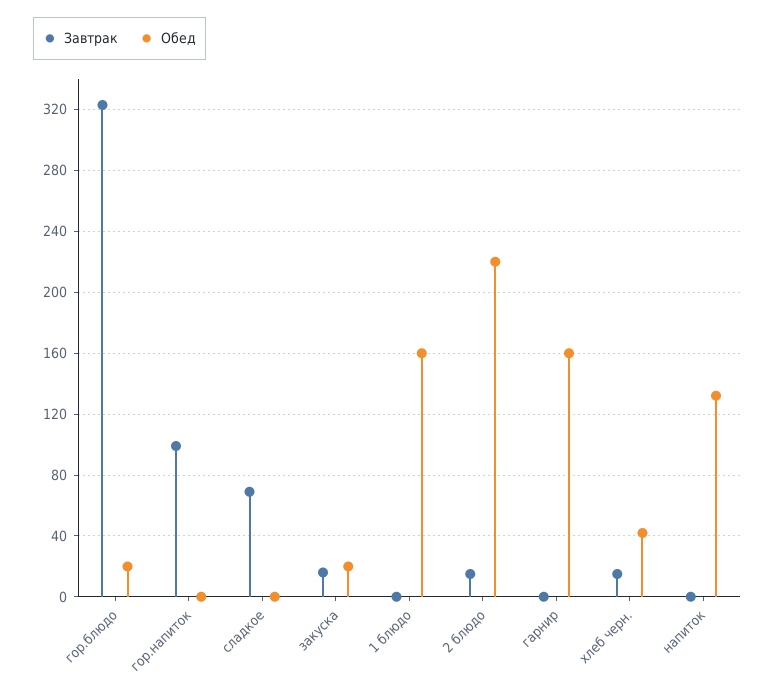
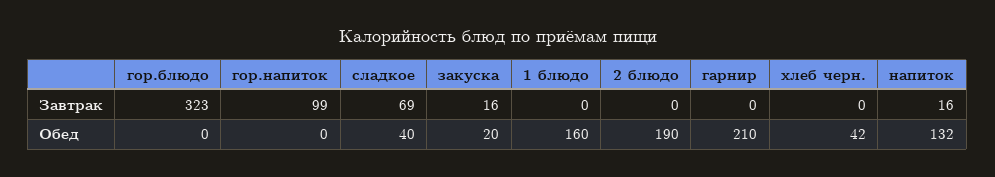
  {
    "Завтрак": {
      "гор.блюдо": 323,
      "гор.напиток": 99,
      "сладкое": 69,
      "закуска": 16,
      "1 блюдо": 0,
-     "2 блюдо": 15,
+     "2 блюдо": 0,
      "гарнир": 0,
-     "хлеб черн.": 15,
+     "хлеб черн.": 0,
-     "напиток": 0
+     "напиток": 16
    },
    "Обед": {
-     "гор.блюдо": 20,
+     "гор.блюдо": 0,
      "гор.напиток": 0,
-     "сладкое": 0,
+     "сладкое": 40,
      "закуска": 20,
      "1 блюдо": 160,
-     "2 блюдо": 220,
+     "2 блюдо": 190,
-     "гарнир": 160,
+     "гарнир": 210,
      "хлеб черн.": 42,
      "напиток": 132
    }
  }

